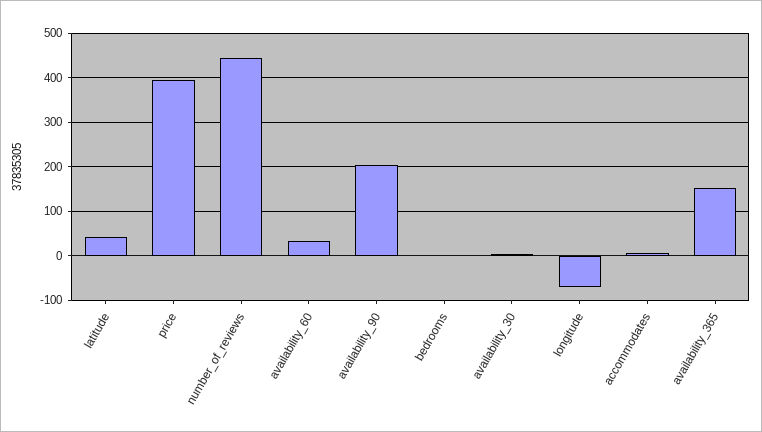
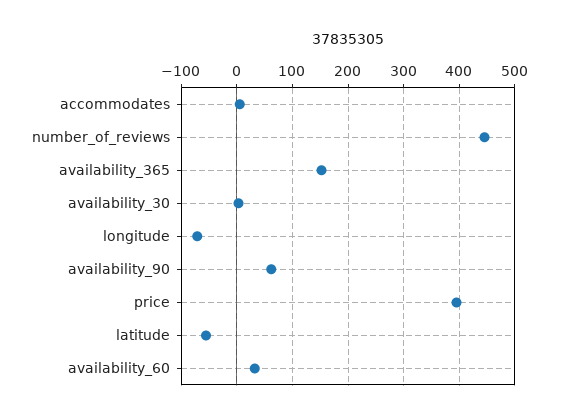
  {
-   "latitude": 40,
+   "latitude": -60,
    "price": 400,
    "number_of_reviews": 440,
    "availability_60": 40,
-   "availability_90": 200,
+   "availability_90": 60,
-   "bedrooms": 0,
    "availability_30": 0,
    "longitude": -80,
    "accommodates": 0,
    "availability_365": 160
  }

